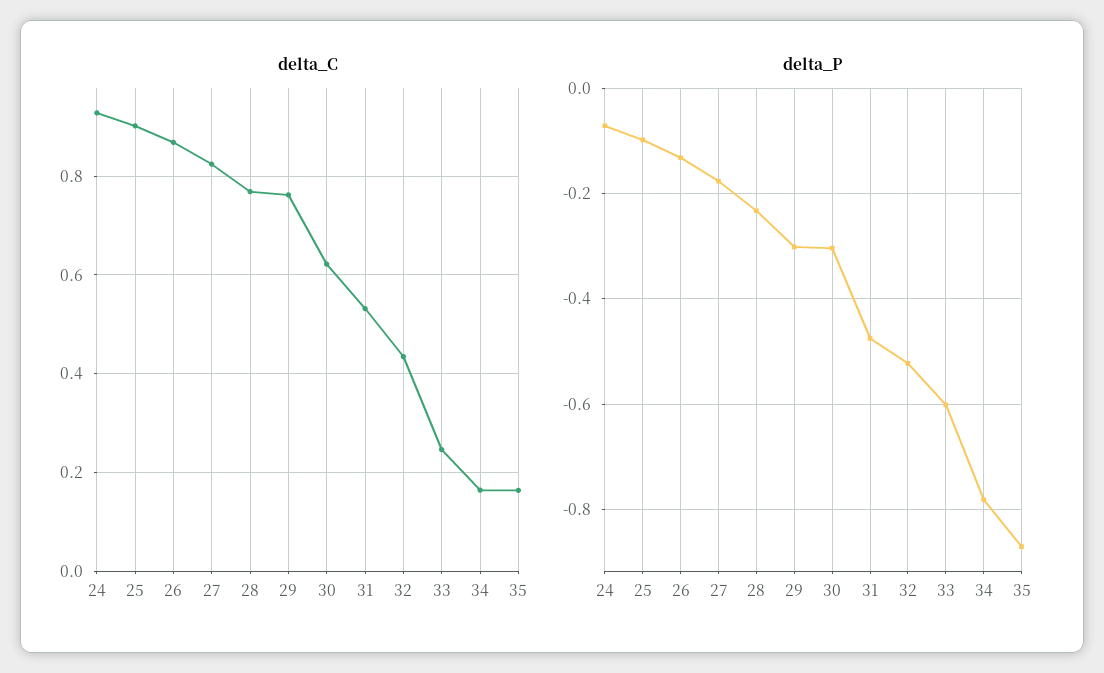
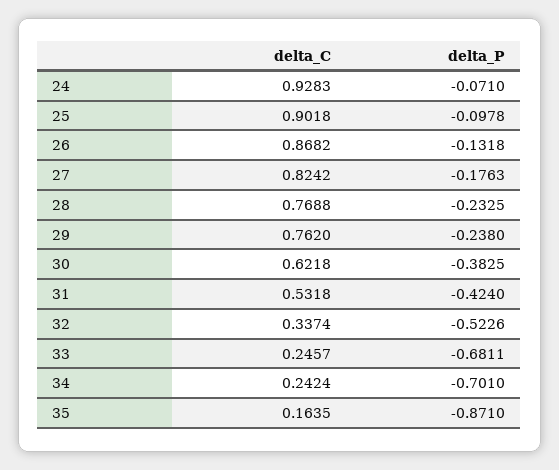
  {
    "delta_C": {
      "24": 0.9283,
      "25": 0.9018,
      "26": 0.8682,
      "27": 0.8242,
      "28": 0.7688,
      "29": 0.762,
      "30": 0.6218,
      "31": 0.5318,
-     "32": 0.44,
+     "32": 0.3374,
      "33": 0.2457,
-     "34": 0.16,
+     "34": 0.2424,
      "35": 0.1635
    },
    "delta_P": {
      "24": -0.071,
      "25": -0.0978,
      "26": -0.1318,
      "27": -0.1763,
      "28": -0.2325,
-     "29": -0.3,
+     "29": -0.238,
-     "30": -0.3,
+     "30": -0.3825,
-     "31": -0.48,
+     "31": -0.424,
      "32": -0.5226,
-     "33": -0.6,
+     "33": -0.6811,
-     "34": -0.78,
+     "34": -0.701,
      "35": -0.871
    }
  }

